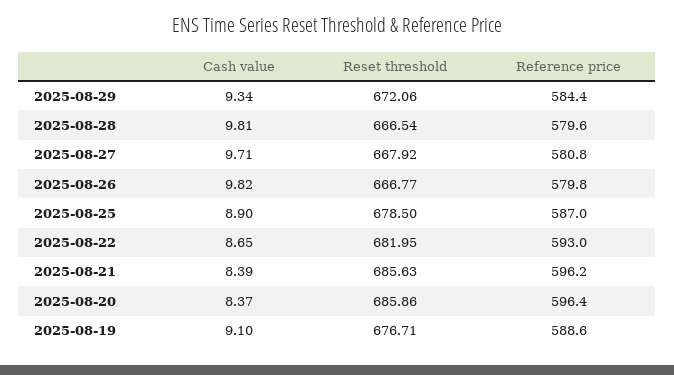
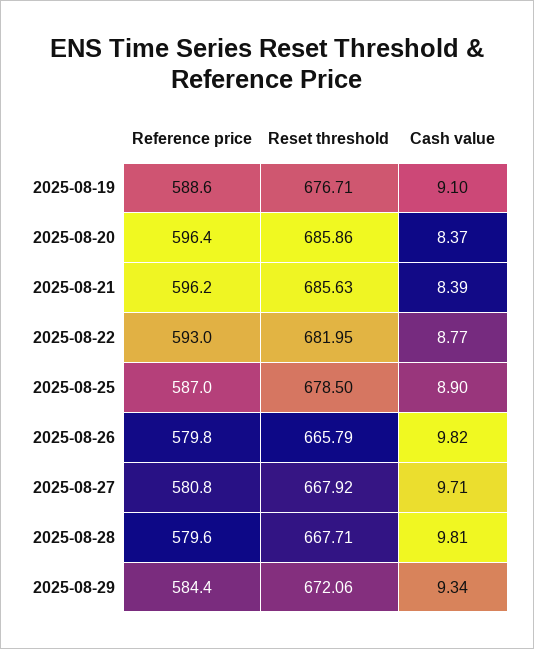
  {
    "Cash value": {
      "2025-08-29": 9.34,
      "2025-08-28": 9.81,
      "2025-08-27": 9.71,
      "2025-08-26": 9.82,
      "2025-08-25": 8.9,
-     "2025-08-22": 8.65,
+     "2025-08-22": 8.77,
      "2025-08-21": 8.39,
      "2025-08-20": 8.37,
      "2025-08-19": 9.1
    },
    "Reset threshold": {
      "2025-08-29": 672.06,
-     "2025-08-28": 666.54,
+     "2025-08-28": 667.71,
      "2025-08-27": 667.92,
-     "2025-08-26": 666.77,
+     "2025-08-26": 665.79,
      "2025-08-25": 678.5,
      "2025-08-22": 681.95,
      "2025-08-21": 685.63,
      "2025-08-20": 685.86,
      "2025-08-19": 676.71
    },
    "Reference price": {
      "2025-08-29": 584.4,
      "2025-08-28": 579.6,
      "2025-08-27": 580.8,
      "2025-08-26": 579.8,
      "2025-08-25": 587,
      "2025-08-22": 593,
      "2025-08-21": 596.2,
      "2025-08-20": 596.4,
      "2025-08-19": 588.6
    }
  }

